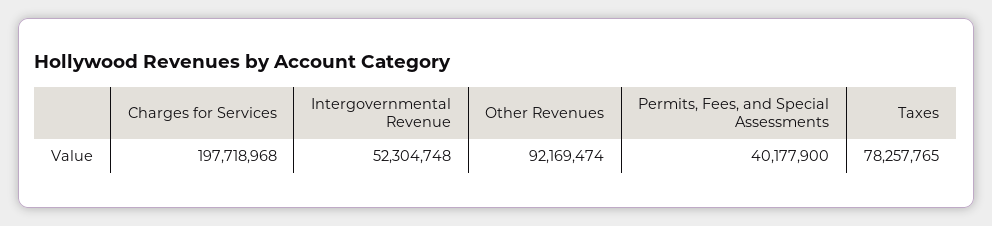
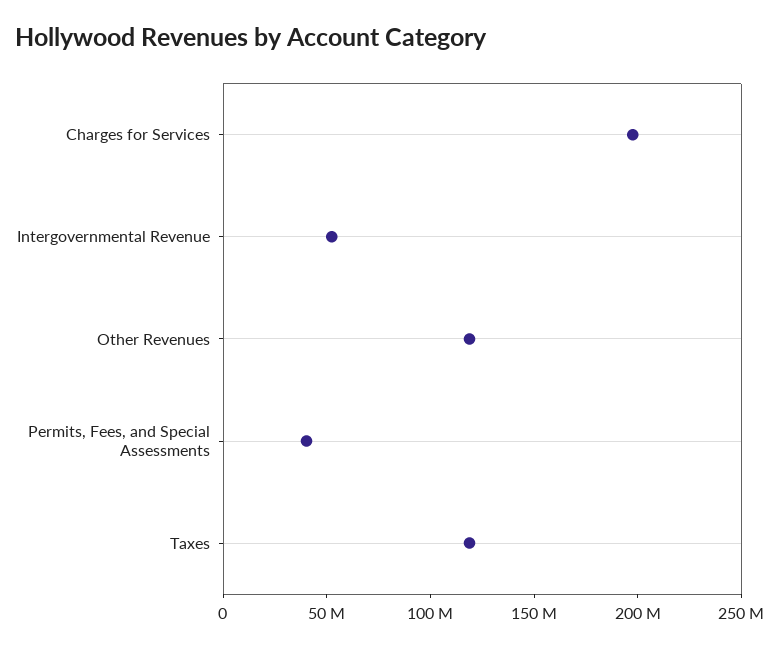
  {
    "Charges for Services": 197718968,
    "Intergovernmental Revenue": 52304748,
-   "Other Revenues": 92169474,
+   "Other Revenues": 120000000,
    "Permits, Fees, and Special Assessments": 40177900,
-   "Taxes": 78257765
+   "Taxes": 120000000
  }

